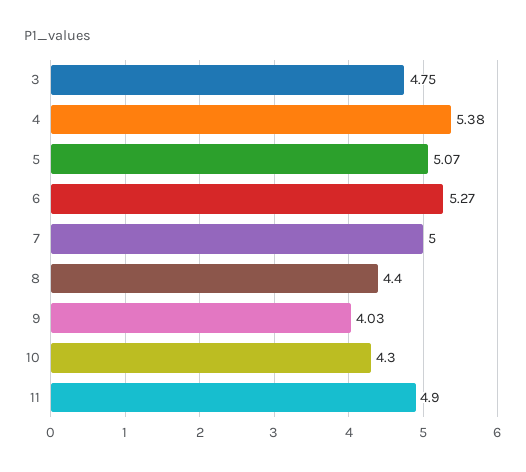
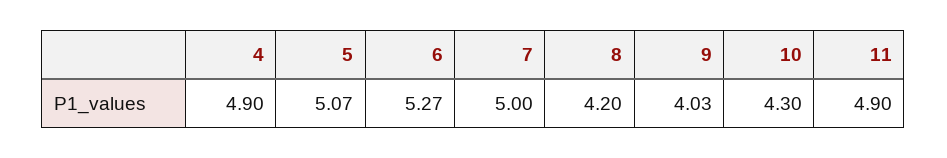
  {
-   "3": 4.75,
-   "4": 5.38,
+   "4": 4.9,
    "5": 5.07,
    "6": 5.27,
    "7": 5,
-   "8": 4.4,
+   "8": 4.2,
    "9": 4.03,
    "10": 4.3,
    "11": 4.9
  }

